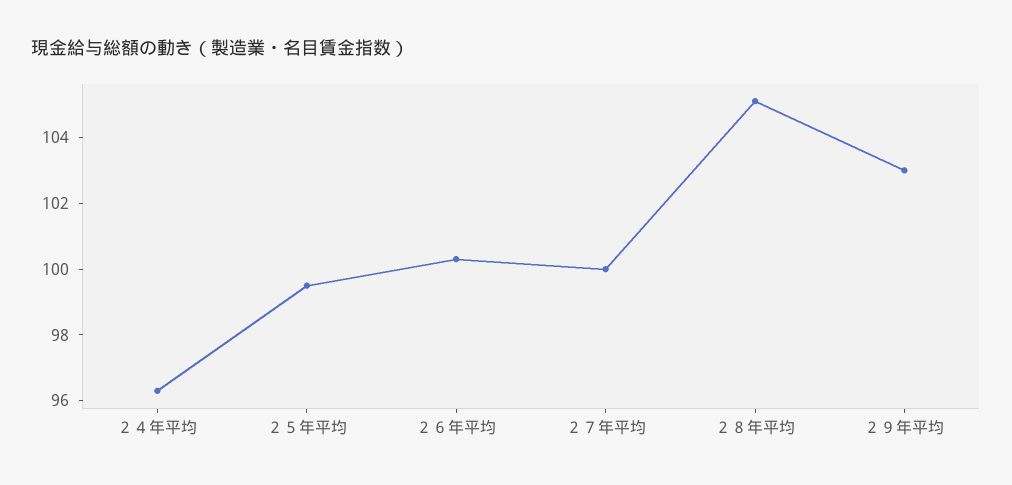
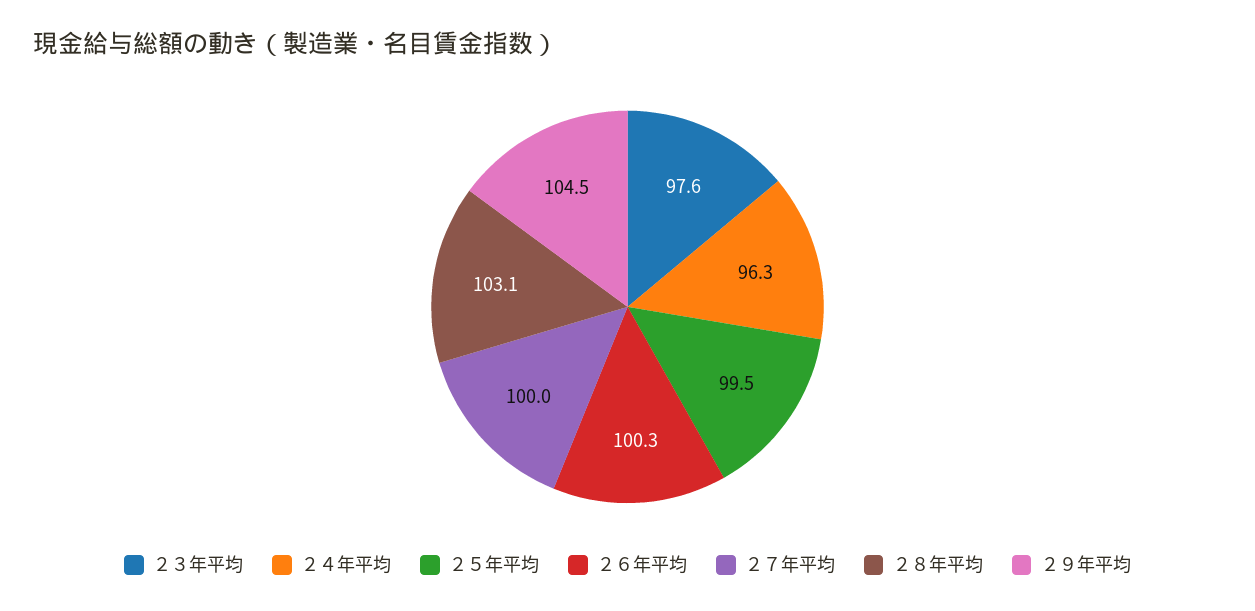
  {
    "２４年平均": 96.3,
    "２５年平均": 99.5,
    "２６年平均": 100.3,
    "２７年平均": 100,
-   "２８年平均": 105,
+   "２８年平均": 103.1,
-   "２９年平均": 103
+   "２９年平均": 104.5,
+   "２３年平均": 97.6
  }

